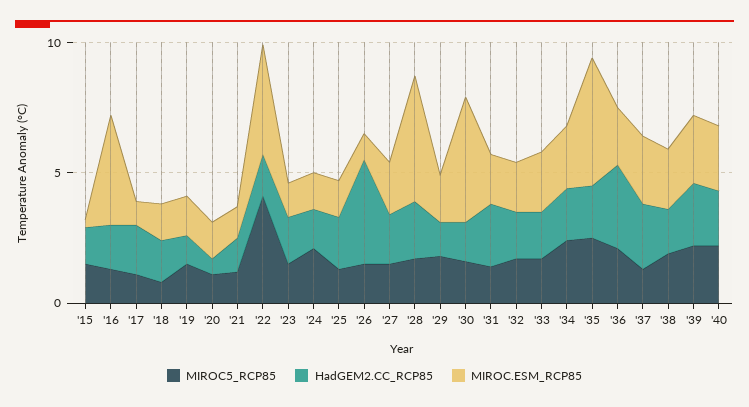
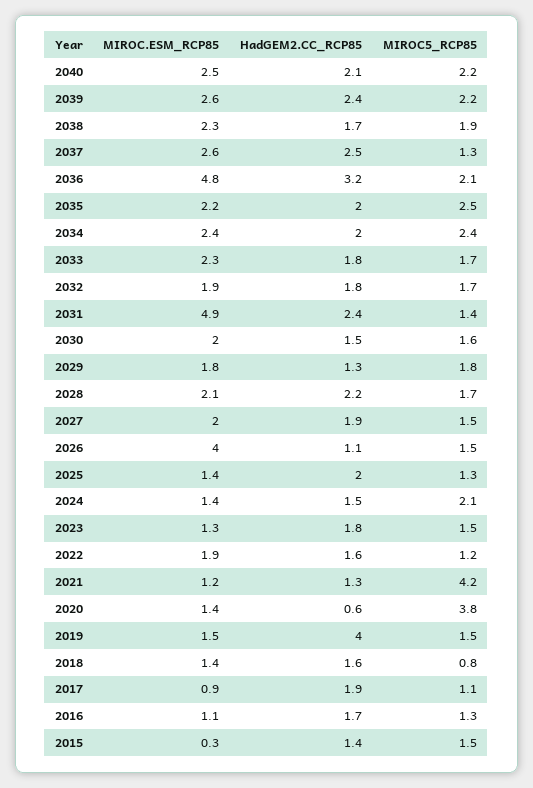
  {
    "MIROC5_RCP85": {
      "'15": 1.5,
      "'16": 1.3,
      "'17": 1.1,
      "'18": 0.8,
      "'19": 1.5,
-     "'20": 1,
+     "'20": 3.8,
-     "'21": 1,
+     "'21": 4.2,
-     "'22": 4,
+     "'22": 1.2,
      "'23": 1.5,
      "'24": 2.1,
      "'25": 1.3,
      "'26": 1.5,
      "'27": 1.5,
      "'28": 1.7,
      "'29": 1.8,
      "'30": 1.6,
      "'31": 1.4,
      "'32": 1.7,
      "'33": 1.7,
      "'34": 2.4,
      "'35": 2.5,
      "'36": 2.1,
      "'37": 1.3,
      "'38": 1.9,
      "'39": 2.2,
      "'40": 2.2
    },
    "HadGEM2.CC_RCP85": {
      "'15": 1.4,
      "'16": 1.7,
      "'17": 1.9,
      "'18": 1.6,
-     "'19": 1,
+     "'19": 4,
      "'20": 0.6,
      "'21": 1.3,
      "'22": 1.6,
      "'23": 1.8,
      "'24": 1.5,
      "'25": 2,
-     "'26": 4,
+     "'26": 1.1,
      "'27": 1.9,
      "'28": 2.2,
      "'29": 1.3,
      "'30": 1.5,
      "'31": 2.4,
      "'32": 1.8,
      "'33": 1.8,
      "'34": 2,
      "'35": 2,
      "'36": 3.2,
      "'37": 2.5,
      "'38": 1.7,
      "'39": 2.4,
      "'40": 2.1
    },
    "MIROC.ESM_RCP85": {
      "'15": 0.3,
-     "'16": 4,
+     "'16": 1.1,
      "'17": 0.9,
      "'18": 1.4,
      "'19": 1.5,
      "'20": 1.4,
      "'21": 1.2,
-     "'22": 4,
+     "'22": 1.9,
      "'23": 1.3,
      "'24": 1.4,
      "'25": 1.4,
-     "'26": 1,
+     "'26": 4,
      "'27": 2,
-     "'28": 5,
+     "'28": 2.1,
      "'29": 1.8,
-     "'30": 5,
+     "'30": 2,
-     "'31": 2,
+     "'31": 4.9,
      "'32": 1.9,
      "'33": 2.3,
      "'34": 2.4,
-     "'35": 5,
+     "'35": 2.2,
-     "'36": 2,
+     "'36": 4.8,
      "'37": 2.6,
      "'38": 2.3,
      "'39": 2.6,
      "'40": 2.5
    }
  }

